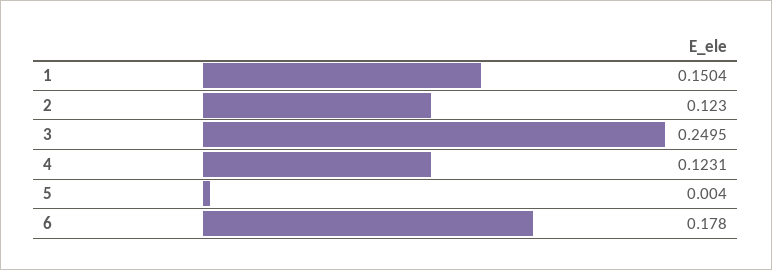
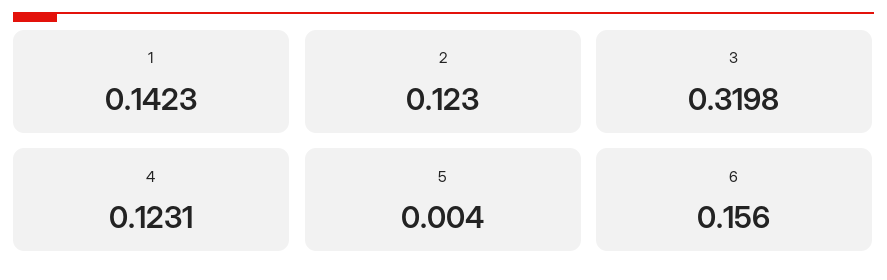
  {
-   "1": 0.1504,
+   "1": 0.1423,
    "2": 0.123,
-   "3": 0.2495,
+   "3": 0.3198,
    "4": 0.1231,
    "5": 0.004,
-   "6": 0.178
+   "6": 0.156
  }

